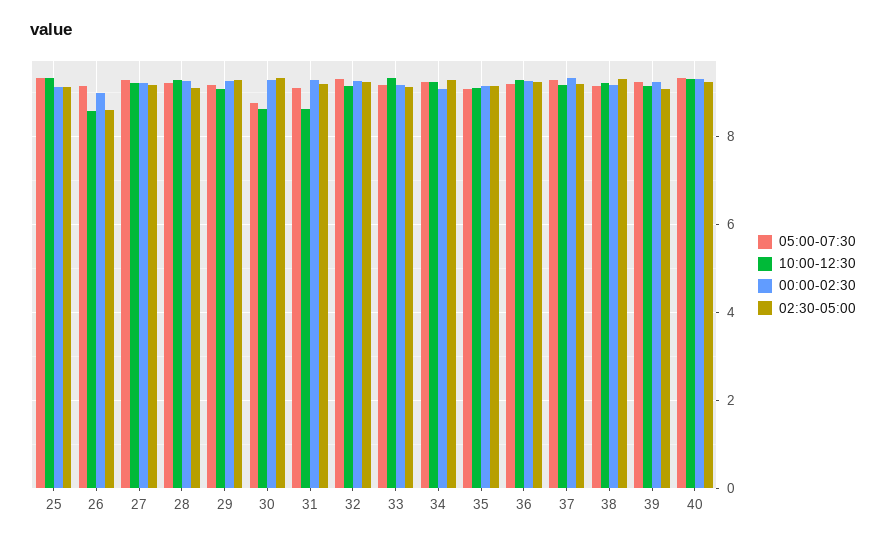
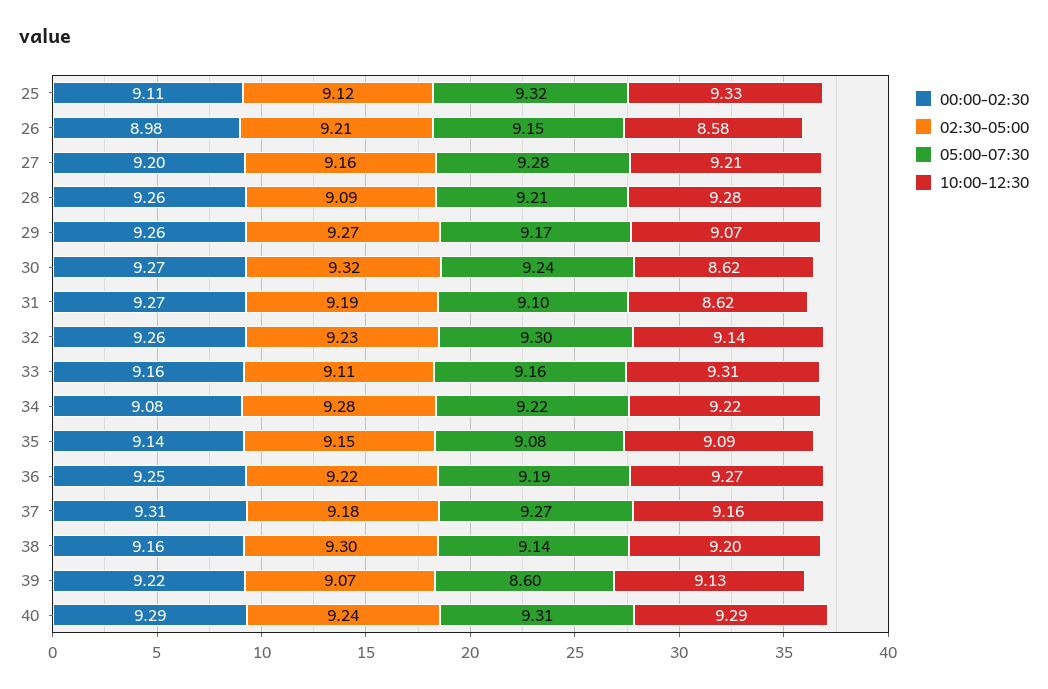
  {
    "05:00-07:30": {
      "25": 9.32,
      "26": 9.15,
      "27": 9.28,
      "28": 9.21,
      "29": 9.17,
-     "30": 8.8,
+     "30": 9.24,
      "31": 9.1,
      "32": 9.3,
      "33": 9.16,
      "34": 9.22,
      "35": 9.08,
      "36": 9.19,
      "37": 9.27,
      "38": 9.14,
-     "39": 9.2,
+     "39": 8.6,
      "40": 9.31
    },
    "10:00-12:30": {
      "25": 9.33,
      "26": 8.58,
      "27": 9.21,
      "28": 9.28,
      "29": 9.07,
      "30": 8.62,
      "31": 8.62,
      "32": 9.14,
      "33": 9.31,
      "34": 9.22,
      "35": 9.09,
      "36": 9.27,
      "37": 9.16,
      "38": 9.2,
      "39": 9.13,
      "40": 9.29
    },
    "00:00-02:30": {
      "25": 9.11,
      "26": 8.98,
      "27": 9.2,
      "28": 9.26,
      "29": 9.26,
      "30": 9.27,
      "31": 9.27,
      "32": 9.26,
      "33": 9.16,
      "34": 9.08,
      "35": 9.14,
      "36": 9.25,
      "37": 9.31,
      "38": 9.16,
      "39": 9.22,
      "40": 9.29
    },
    "02:30-05:00": {
      "25": 9.12,
-     "26": 8.6,
+     "26": 9.21,
      "27": 9.16,
      "28": 9.09,
      "29": 9.27,
      "30": 9.32,
      "31": 9.19,
      "32": 9.23,
      "33": 9.11,
      "34": 9.28,
      "35": 9.15,
      "36": 9.22,
      "37": 9.18,
      "38": 9.3,
      "39": 9.07,
      "40": 9.24
    }
  }

